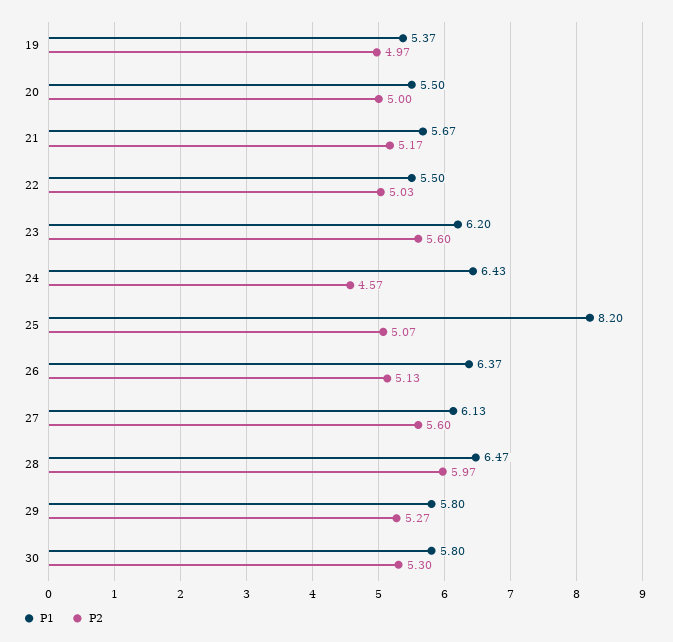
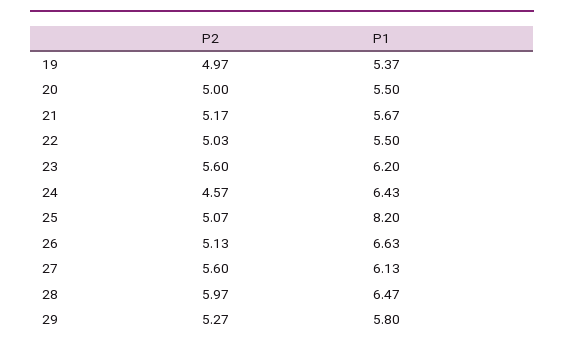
  {
    "P1": {
      "19": 5.37,
      "20": 5.5,
      "21": 5.67,
      "22": 5.5,
      "23": 6.2,
      "24": 6.43,
      "25": 8.2,
-     "26": 6.37,
+     "26": 6.63,
      "27": 6.13,
      "28": 6.47,
-     "29": 5.8,
+     "29": 5.8
-     "30": 5.8
    },
    "P2": {
      "19": 4.97,
      "20": 5,
      "21": 5.17,
      "22": 5.03,
      "23": 5.6,
      "24": 4.57,
      "25": 5.07,
      "26": 5.13,
      "27": 5.6,
      "28": 5.97,
-     "29": 5.27,
+     "29": 5.27
-     "30": 5.3
    }
  }

